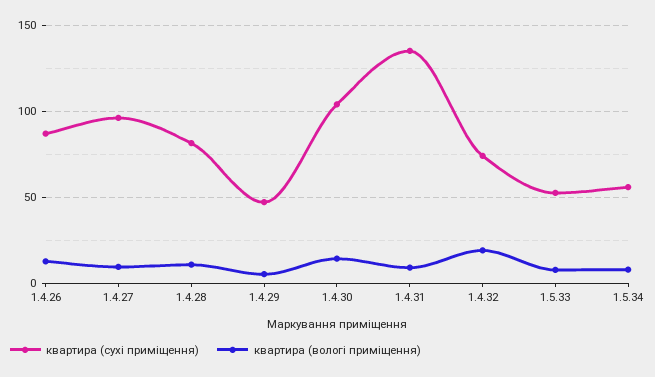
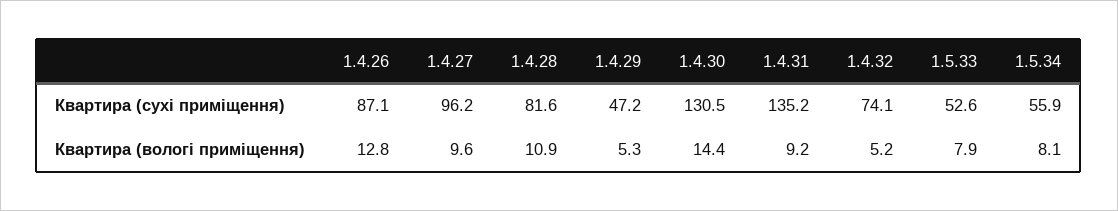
  {
    "квартира (сухі приміщення)": {
      "1.4.26": 87.1,
      "1.4.27": 96.2,
      "1.4.28": 81.6,
      "1.4.29": 47.2,
-     "1.4.30": 105,
+     "1.4.30": 130.5,
      "1.4.31": 135.2,
      "1.4.32": 74.1,
      "1.5.33": 52.6,
      "1.5.34": 55.9
    },
    "квартира (вологі приміщення)": {
      "1.4.26": 12.8,
      "1.4.27": 9.6,
      "1.4.28": 10.9,
      "1.4.29": 5.3,
      "1.4.30": 14.4,
      "1.4.31": 9.2,
-     "1.4.32": 20,
+     "1.4.32": 5.2,
      "1.5.33": 7.9,
      "1.5.34": 8.1
    }
  }

